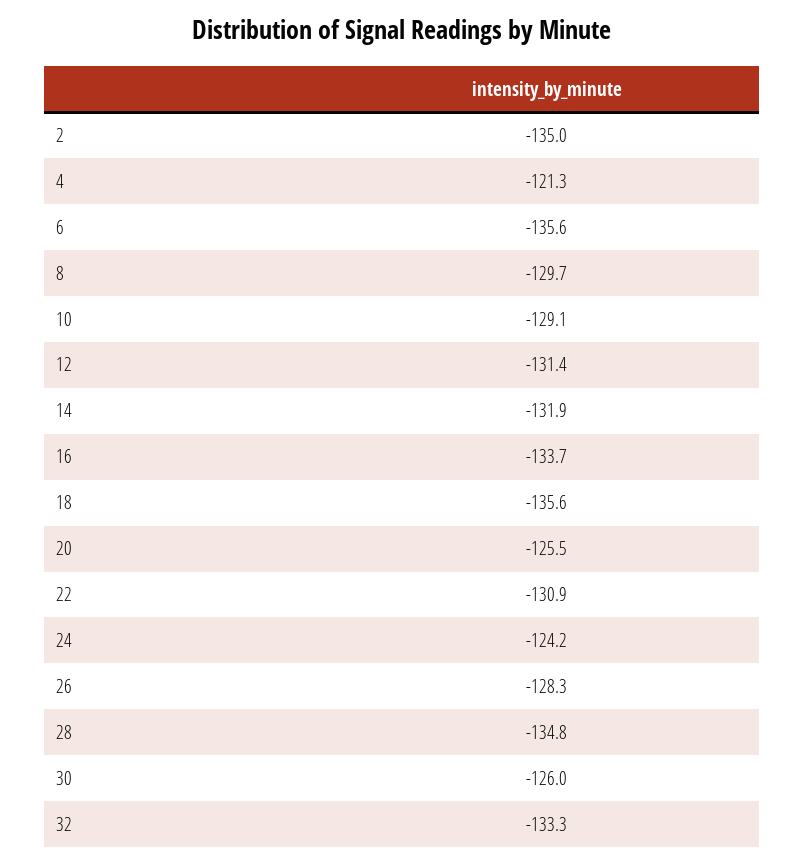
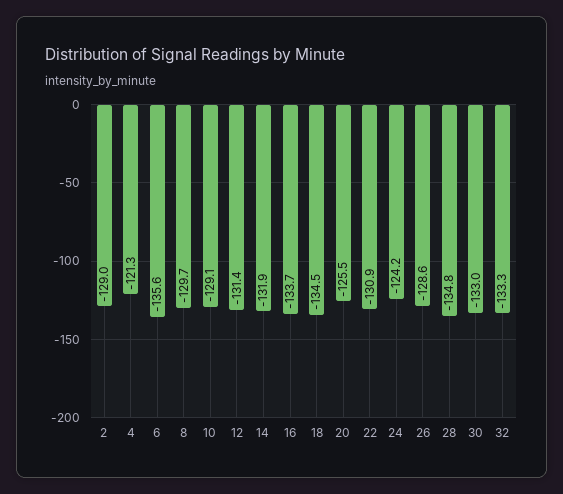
  {
-   "2": -135,
+   "2": -129,
    "4": -121.3,
    "6": -135.6,
    "8": -129.7,
    "10": -129.1,
    "12": -131.4,
    "14": -131.9,
    "16": -133.7,
-   "18": -135.6,
+   "18": -134.5,
    "20": -125.5,
    "22": -130.9,
    "24": -124.2,
-   "26": -128.3,
+   "26": -128.6,
    "28": -134.8,
-   "30": -126,
+   "30": -133,
    "32": -133.3
  }

